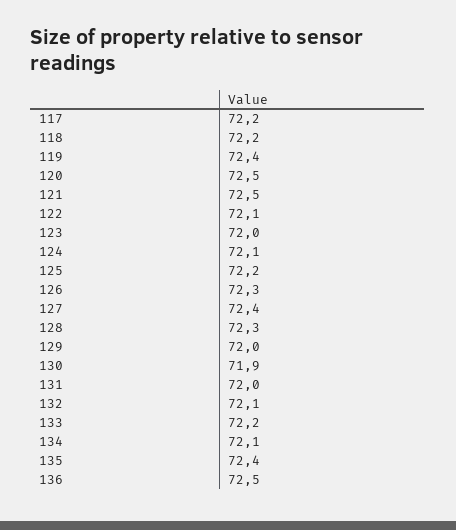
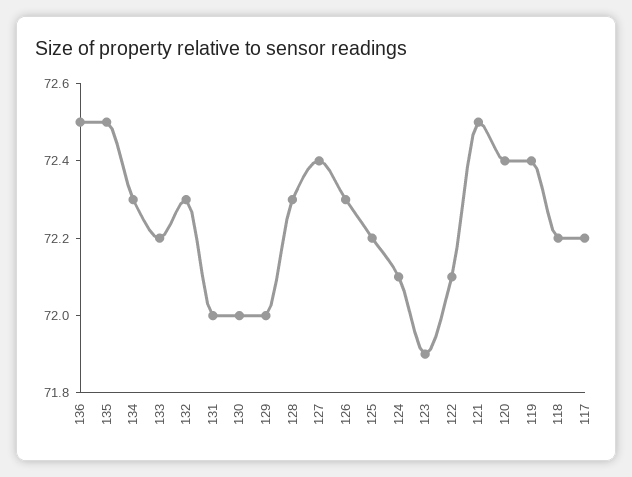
  {
    "117": 72.2,
    "118": 72.2,
    "119": 72.4,
-   "120": 72.5,
+   "120": 72.4,
    "121": 72.5,
    "122": 72.1,
-   "123": 72,
+   "123": 71.9,
    "124": 72.1,
    "125": 72.2,
    "126": 72.3,
    "127": 72.4,
    "128": 72.3,
    "129": 72,
-   "130": 71.9,
+   "130": 72,
    "131": 72,
-   "132": 72.1,
+   "132": 72.3,
    "133": 72.2,
-   "134": 72.1,
+   "134": 72.3,
-   "135": 72.4,
+   "135": 72.5,
    "136": 72.5
  }

